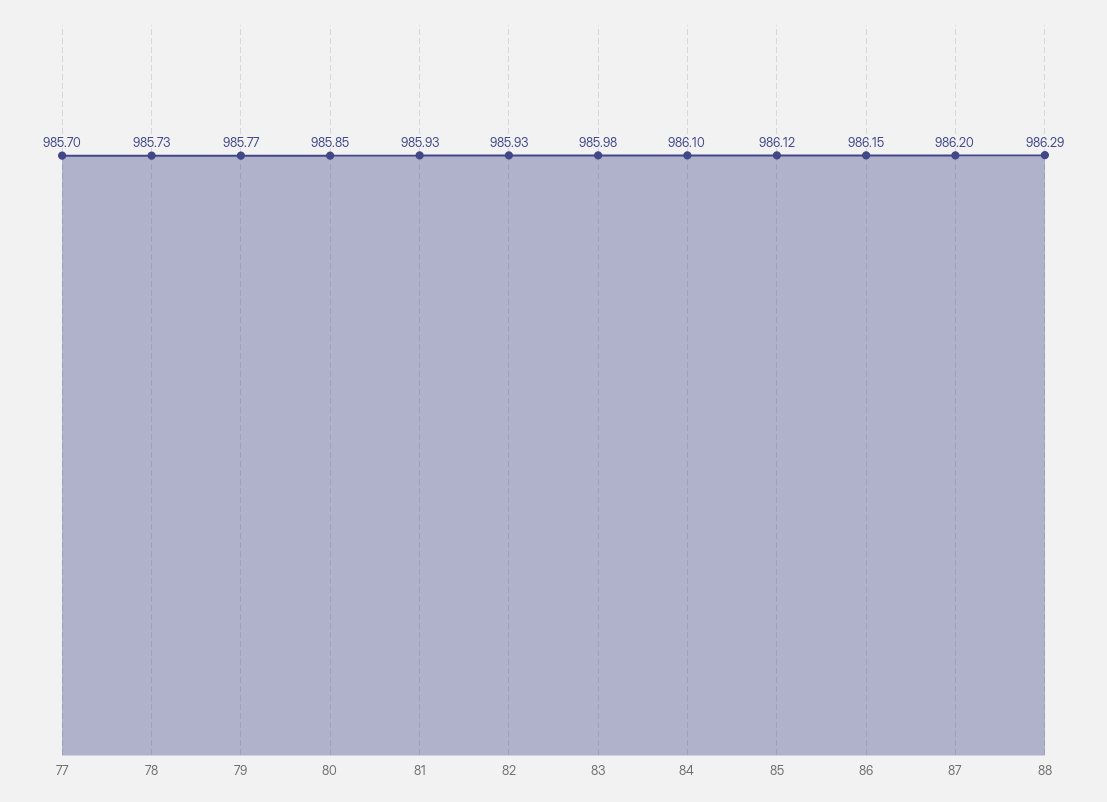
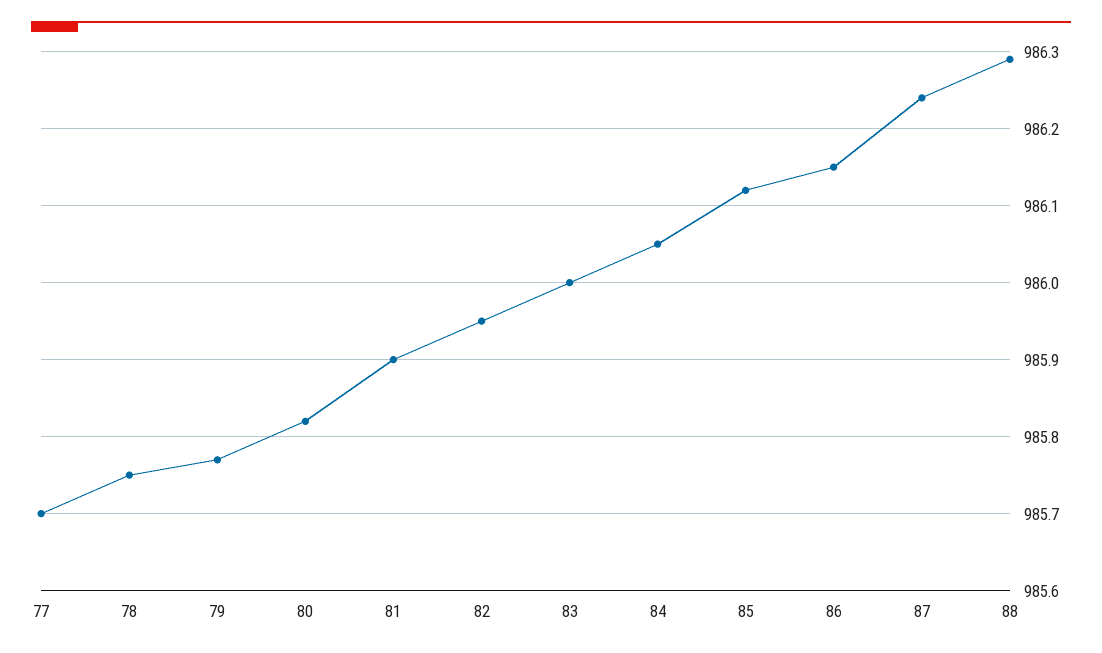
  {
    "77": 985.7,
-   "78": 985.73,
+   "78": 985.75,
    "79": 985.77,
-   "80": 985.85,
+   "80": 985.82,
-   "81": 985.93,
+   "81": 985.9,
-   "82": 985.93,
+   "82": 985.95,
-   "83": 985.98,
+   "83": 986,
-   "84": 986.1,
+   "84": 986.05,
    "85": 986.12,
    "86": 986.15,
-   "87": 986.2,
+   "87": 986.24,
    "88": 986.29
  }

